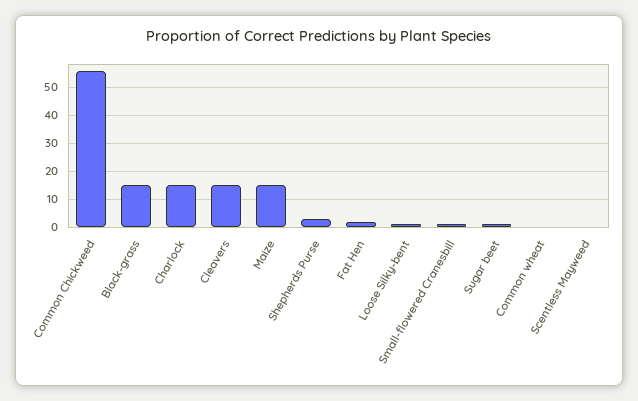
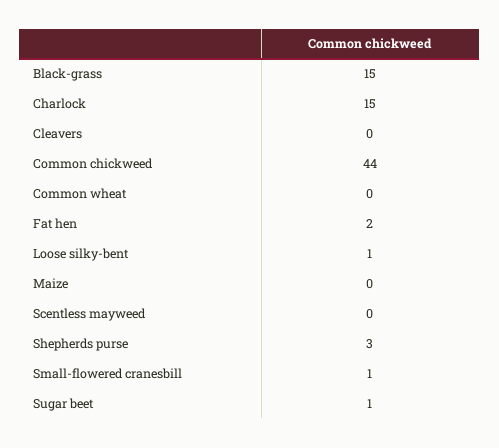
  {
-   "Common Chickweed": 55,
+   "Common Chickweed": 44,
    "Black-grass": 15,
    "Charlock": 15,
-   "Cleavers": 15,
+   "Cleavers": 0,
-   "Maize": 15,
+   "Maize": 0,
    "Shepherds Purse": 3,
    "Fat Hen": 2,
    "Loose Silky-bent": 1,
    "Small-flowered Cranesbill": 1,
    "Sugar beet": 1,
    "Common wheat": 0,
    "Scentless Mayweed": 0
  }

